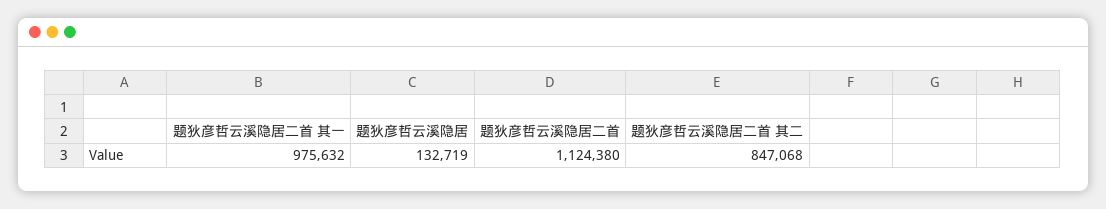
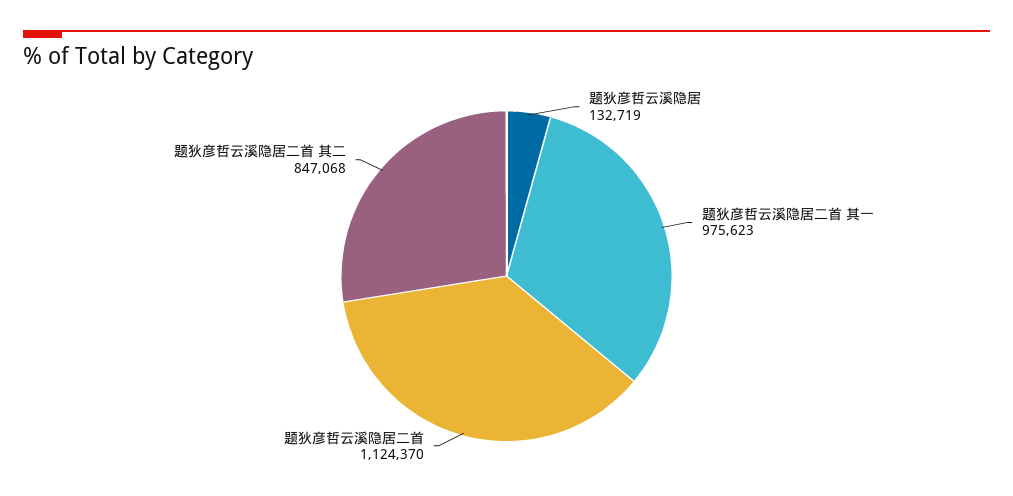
  {
-   "题狄彦哲云溪隐居二首 其一": 975632,
+   "题狄彦哲云溪隐居二首 其一": 975623,
    "题狄彦哲云溪隐居": 132719,
-   "题狄彦哲云溪隐居二首": 1124380,
+   "题狄彦哲云溪隐居二首": 1124370,
    "题狄彦哲云溪隐居二首 其二": 847068
  }

